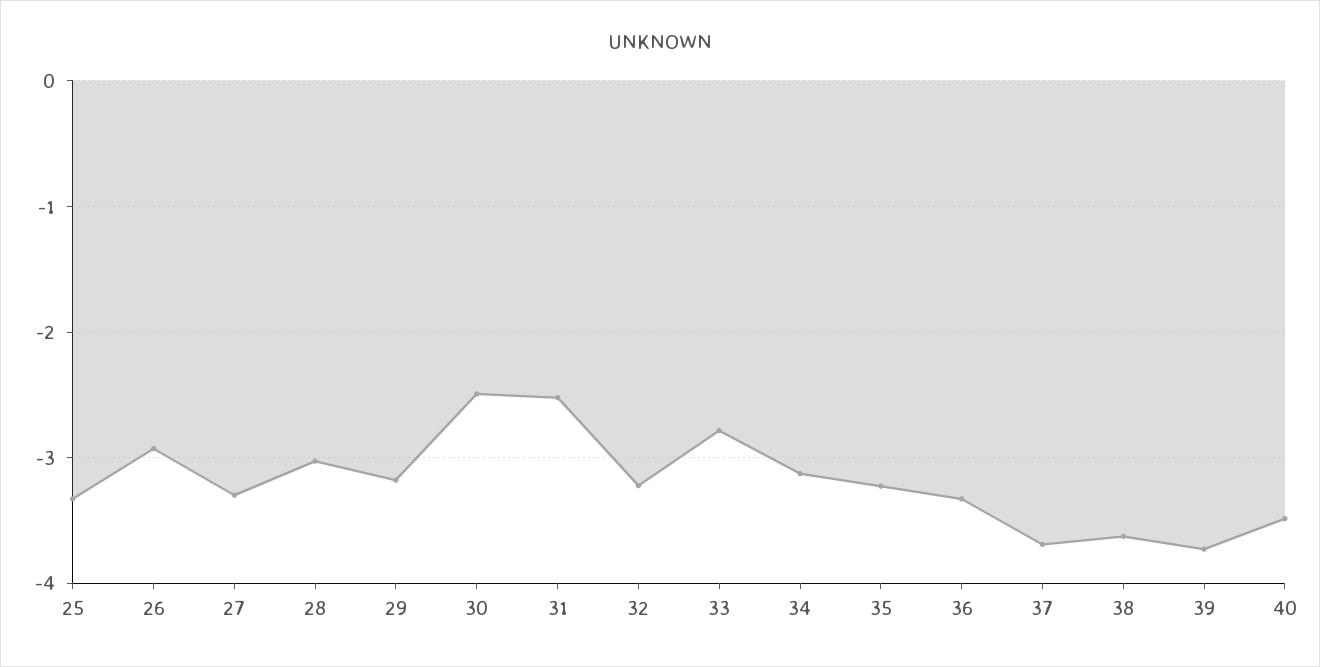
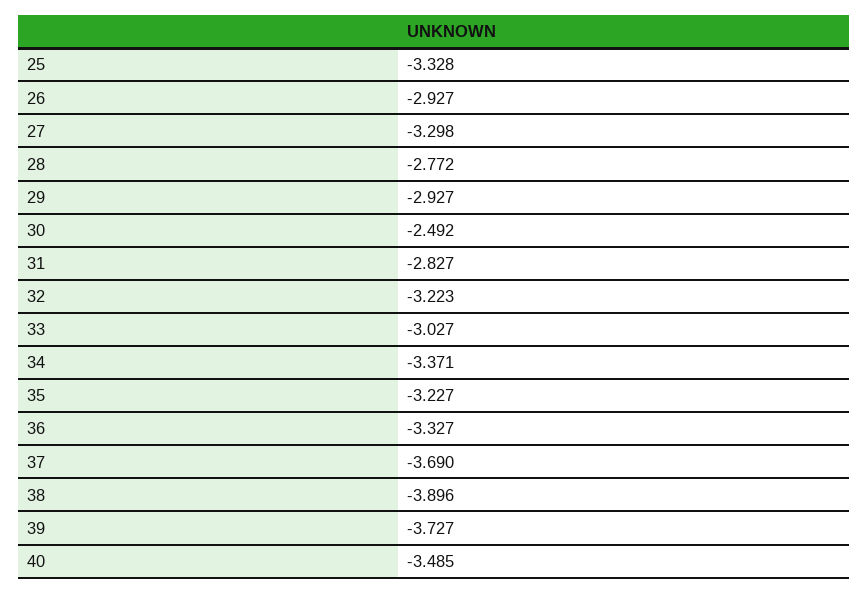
  {
    "25": -3.328,
    "26": -2.927,
    "27": -3.298,
-   "28": -3,
+   "28": -2.772,
-   "29": -3.2,
+   "29": -2.927,
    "30": -2.492,
-   "31": -2.5,
+   "31": -2.827,
    "32": -3.223,
-   "33": -2.8,
+   "33": -3.027,
-   "34": -3.1,
+   "34": -3.371,
    "35": -3.227,
    "36": -3.327,
    "37": -3.69,
-   "38": -3.6,
+   "38": -3.896,
    "39": -3.727,
    "40": -3.485
  }

